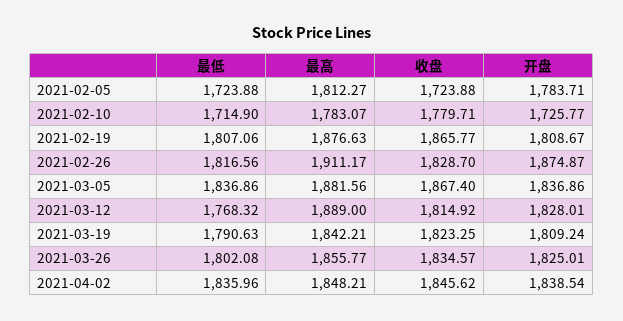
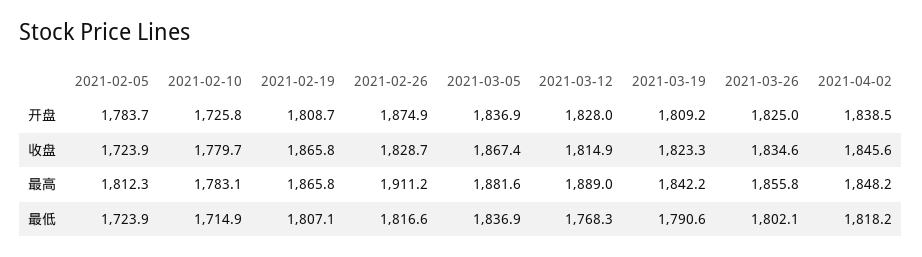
  {
    "最低": {
      "2021-02-05": 1723.88,
      "2021-02-10": 1714.9,
      "2021-02-19": 1807.06,
      "2021-02-26": 1816.56,
      "2021-03-05": 1836.86,
      "2021-03-12": 1768.32,
      "2021-03-19": 1790.63,
      "2021-03-26": 1802.08,
-     "2021-04-02": 1835.96
+     "2021-04-02": 1818.2
    },
    "最高": {
      "2021-02-05": 1812.27,
      "2021-02-10": 1783.07,
-     "2021-02-19": 1876.63,
+     "2021-02-19": 1865.8,
      "2021-02-26": 1911.17,
      "2021-03-05": 1881.56,
      "2021-03-12": 1889,
      "2021-03-19": 1842.21,
      "2021-03-26": 1855.77,
      "2021-04-02": 1848.21
    },
    "收盘": {
      "2021-02-05": 1723.88,
      "2021-02-10": 1779.71,
      "2021-02-19": 1865.77,
      "2021-02-26": 1828.7,
      "2021-03-05": 1867.4,
      "2021-03-12": 1814.92,
      "2021-03-19": 1823.25,
      "2021-03-26": 1834.57,
      "2021-04-02": 1845.62
    },
    "开盘": {
      "2021-02-05": 1783.71,
      "2021-02-10": 1725.77,
      "2021-02-19": 1808.67,
      "2021-02-26": 1874.87,
      "2021-03-05": 1836.86,
      "2021-03-12": 1828.01,
      "2021-03-19": 1809.24,
      "2021-03-26": 1825.01,
      "2021-04-02": 1838.54
    }
  }

